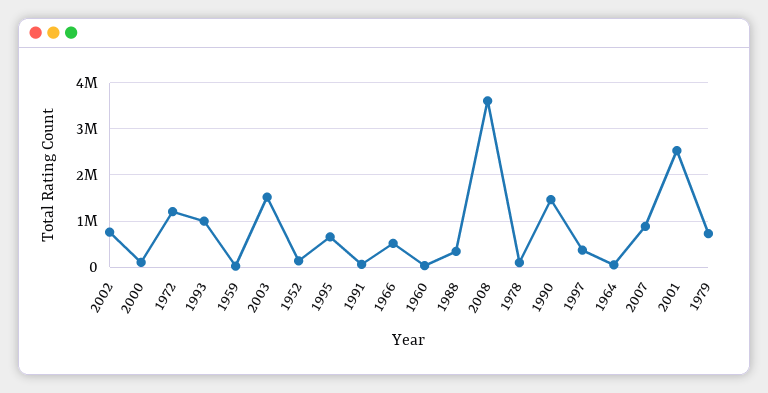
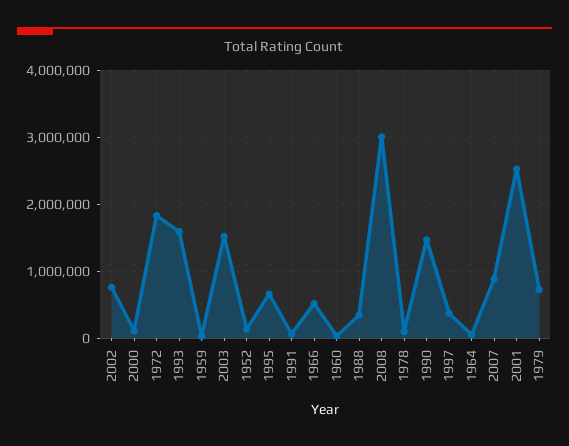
  {
    "2002": 800000,
    "2000": 100000,
-   "1972": 1200000,
+   "1972": 1800000,
-   "1993": 1000000,
+   "1993": 1600000,
    "1959": 0,
    "2003": 1500000,
    "1952": 100000,
    "1995": 700000,
    "1991": 100000,
    "1966": 500000,
    "1960": 0,
    "1988": 300000,
-   "2008": 3600000,
+   "2008": 3000000,
    "1978": 100000,
    "1990": 1500000,
    "1997": 400000,
    "1964": 100000,
    "2007": 900000,
    "2001": 2500000,
    "1979": 700000
  }

